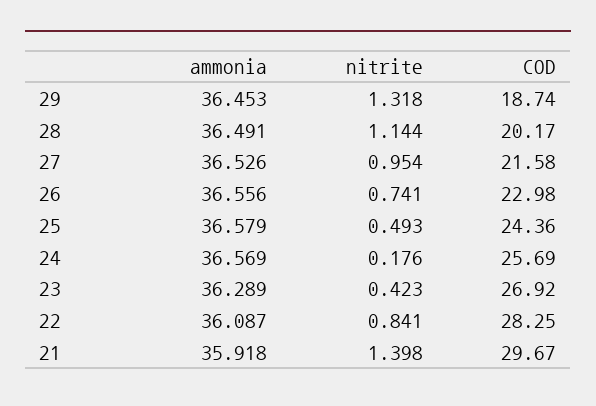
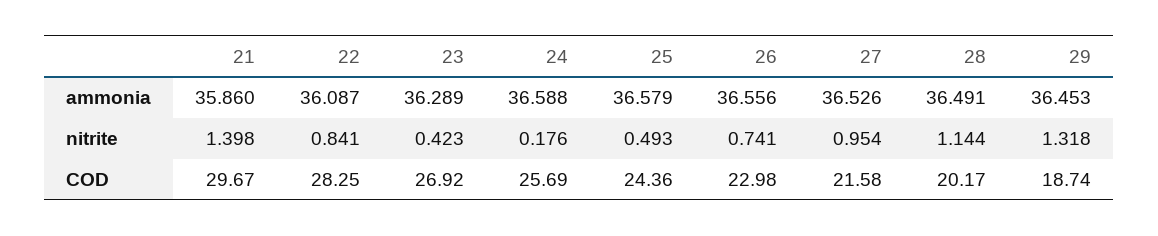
  {
    "ammonia": {
      "29": 36.453,
      "28": 36.491,
      "27": 36.526,
      "26": 36.556,
      "25": 36.579,
-     "24": 36.569,
+     "24": 36.588,
      "23": 36.289,
      "22": 36.087,
-     "21": 35.918
+     "21": 35.86
    },
    "nitrite": {
      "29": 1.318,
      "28": 1.144,
      "27": 0.954,
      "26": 0.741,
      "25": 0.493,
      "24": 0.176,
      "23": 0.423,
      "22": 0.841,
      "21": 1.398
    },
    "COD": {
      "29": 18.74,
      "28": 20.17,
      "27": 21.58,
      "26": 22.98,
      "25": 24.36,
      "24": 25.69,
      "23": 26.92,
      "22": 28.25,
      "21": 29.67
    }
  }

